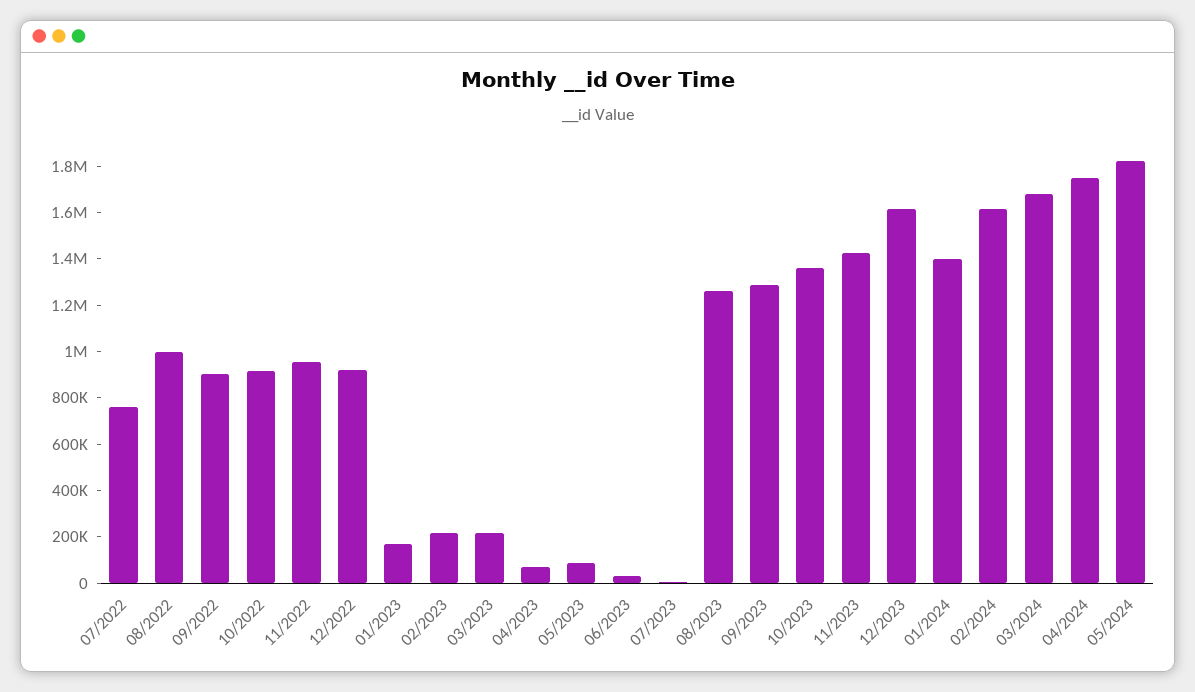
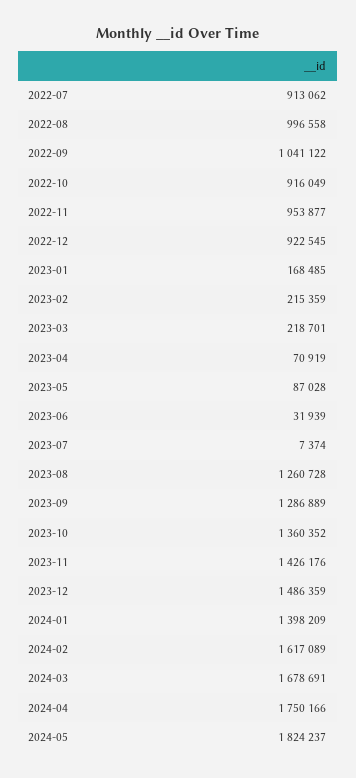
  {
-   "07/2022": 750000,
+   "07/2022": 913062,
    "08/2022": 996558,
-   "09/2022": 900000,
+   "09/2022": 1041122,
    "10/2022": 916049,
    "11/2022": 953877,
    "12/2022": 922545,
    "01/2023": 168485,
    "02/2023": 215359,
    "03/2023": 218701,
    "04/2023": 70919,
    "05/2023": 87028,
    "06/2023": 31939,
    "07/2023": 7374,
    "08/2023": 1260728,
    "09/2023": 1286889,
    "10/2023": 1360352,
    "11/2023": 1426176,
-   "12/2023": 1600000,
+   "12/2023": 1486359,
    "01/2024": 1398209,
    "02/2024": 1617089,
    "03/2024": 1678691,
    "04/2024": 1750166,
    "05/2024": 1824237
  }

